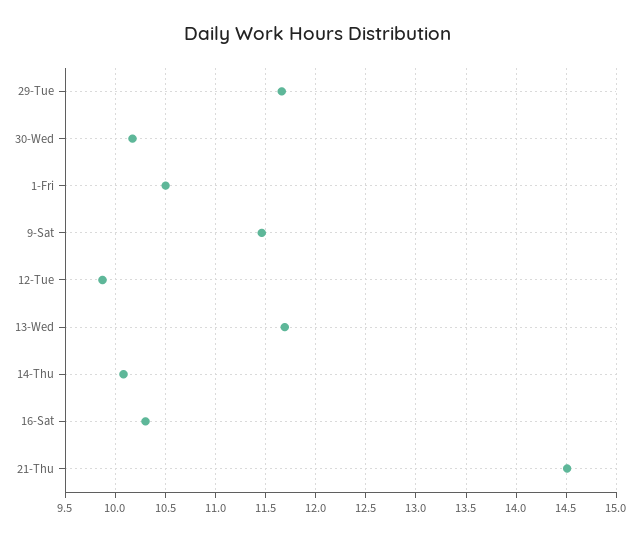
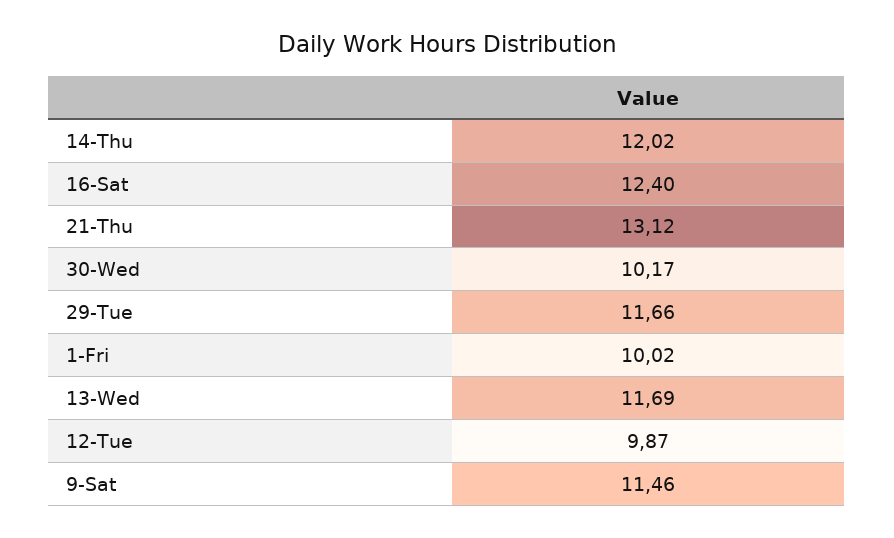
  {
    "29-Tue": 11.66,
    "30-Wed": 10.17,
-   "1-Fri": 10.5,
+   "1-Fri": 10.02,
    "9-Sat": 11.46,
    "12-Tue": 9.87,
    "13-Wed": 11.69,
-   "14-Thu": 10.1,
+   "14-Thu": 12.02,
-   "16-Sat": 10.3,
+   "16-Sat": 12.4,
-   "21-Thu": 14.5
+   "21-Thu": 13.12
  }

